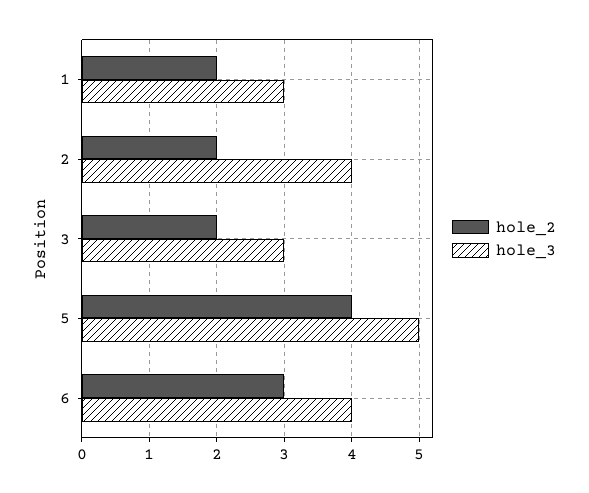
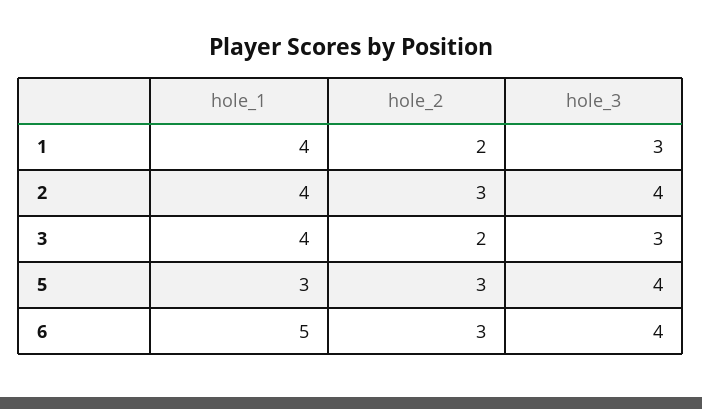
  {
    "hole_2": {
      "1": 2,
-     "2": 2,
+     "2": 3,
      "3": 2,
-     "5": 4,
+     "5": 3,
      "6": 3
    },
    "hole_3": {
      "1": 3,
      "2": 4,
      "3": 3,
-     "5": 5,
+     "5": 4,
      "6": 4
-   }
+   },
+   "hole_1": {
+     "1": 4,
+     "2": 4,
+     "3": 4,
+     "5": 3,
+     "6": 5
+   }
  }

